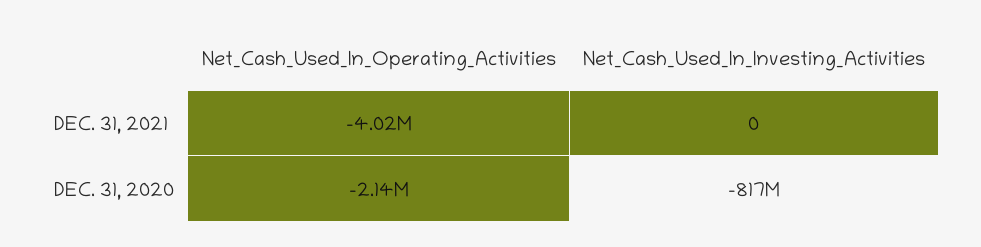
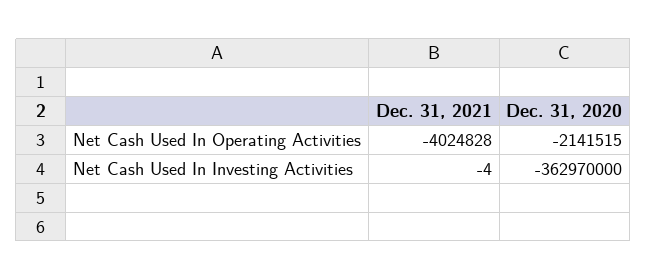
  {
    "Net_Cash_Used_In_Operating_Activities": {
      "DEC. 31, 2021": -4024828,
      "DEC. 31, 2020": -2141515
    },
    "Net_Cash_Used_In_Investing_Activities": {
-     "DEC. 31, 2021": 0,
+     "DEC. 31, 2021": -4,
-     "DEC. 31, 2020": -817000000
+     "DEC. 31, 2020": -362970000
    }
  }

